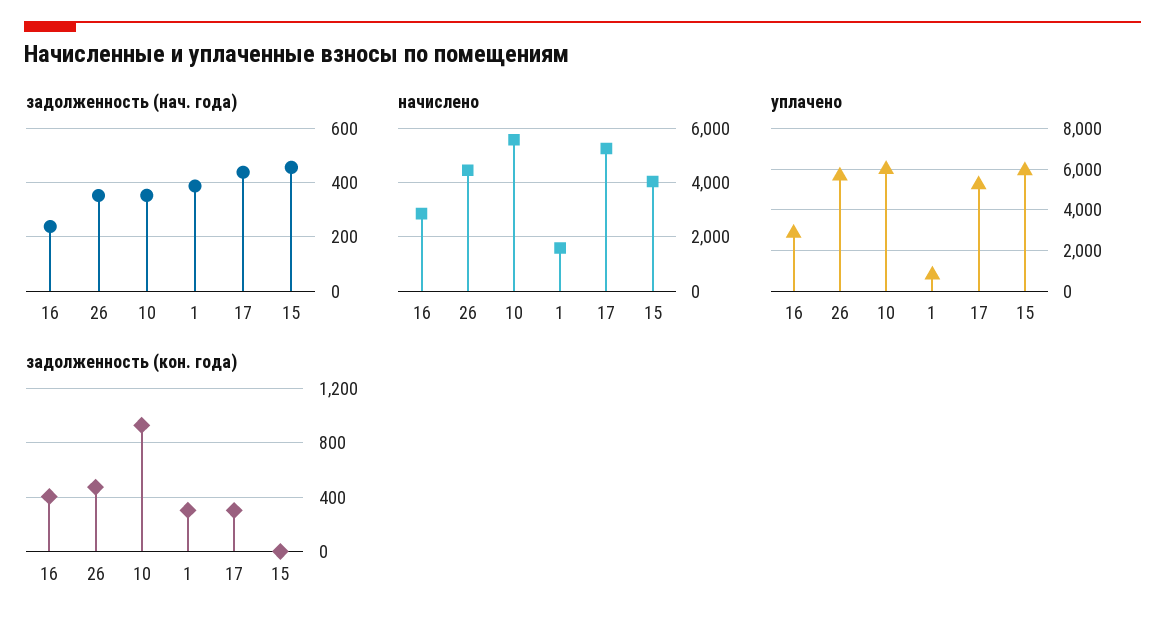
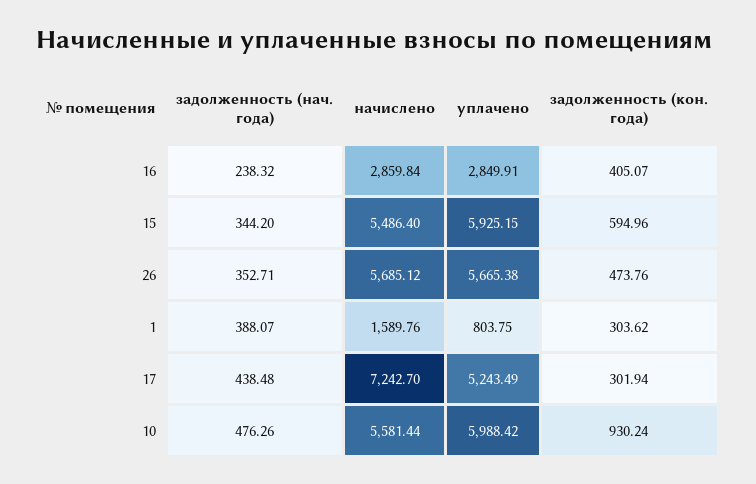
  {
    "задолженность (нач. года)": {
      "16": 238.32,
      "26": 352.71,
-     "10": 350,
+     "10": 476.26,
      "1": 388.07,
      "17": 438.48,
-     "15": 450
+     "15": 344.2
    },
    "начислено": {
      "16": 2859.84,
-     "26": 4500,
+     "26": 5685.12,
      "10": 5581.44,
      "1": 1589.76,
-     "17": 5250,
+     "17": 7242.7,
-     "15": 4000
+     "15": 5486.4
    },
    "уплачено": {
      "16": 2849.91,
      "26": 5665.38,
      "10": 5988.42,
      "1": 803.75,
      "17": 5243.49,
      "15": 5925.15
    },
    "задолженность (кон. года)": {
      "16": 405.07,
      "26": 473.76,
      "10": 930.24,
      "1": 303.62,
      "17": 301.94,
-     "15": 0
+     "15": 594.96
    }
  }

